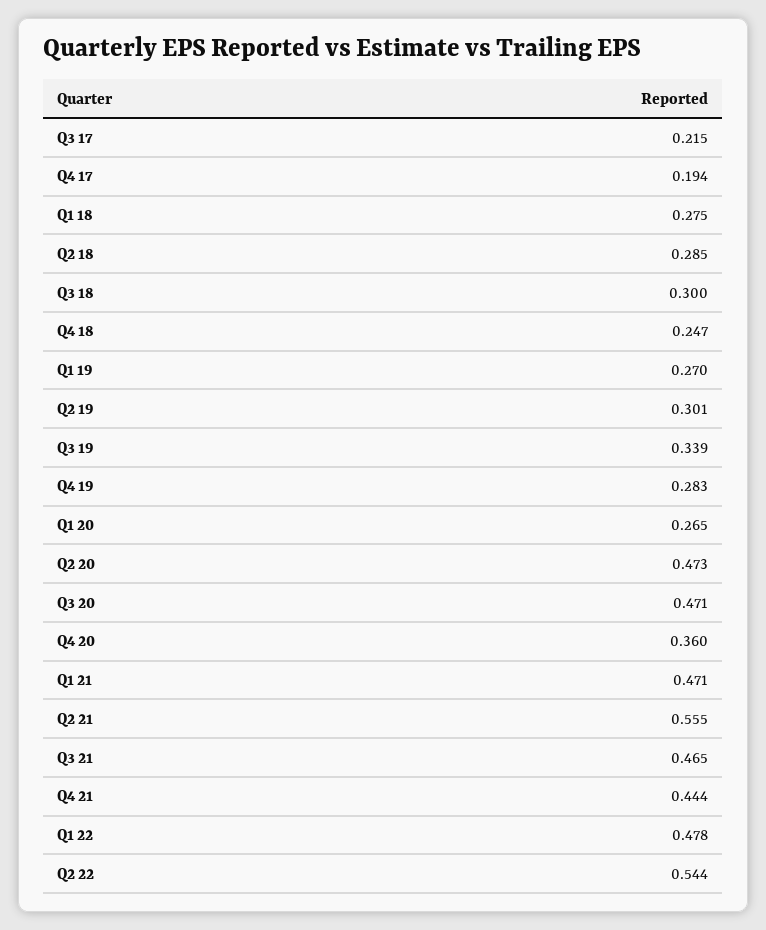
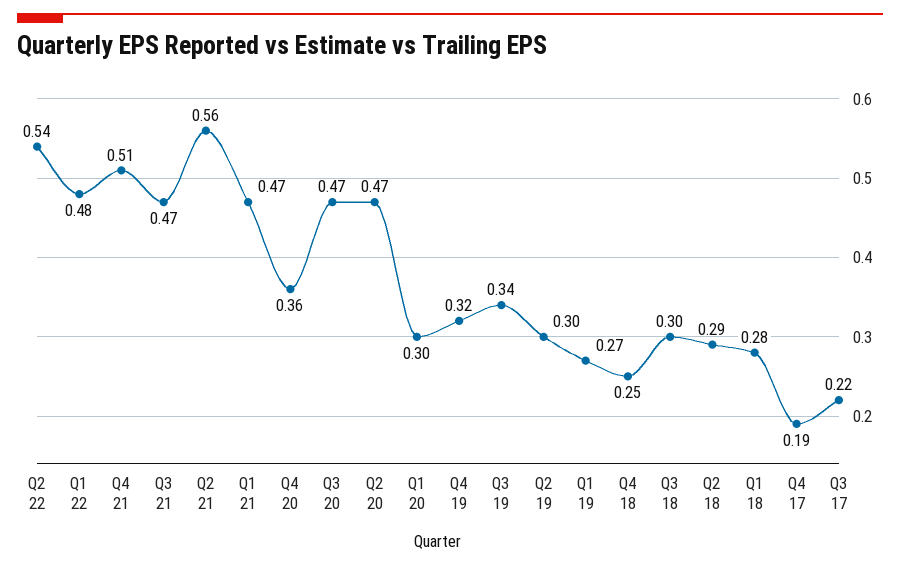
  {
    "Q3 17": 0.215,
    "Q4 17": 0.194,
    "Q1 18": 0.275,
    "Q2 18": 0.285,
    "Q3 18": 0.3,
    "Q4 18": 0.247,
    "Q1 19": 0.27,
    "Q2 19": 0.301,
    "Q3 19": 0.339,
-   "Q4 19": 0.283,
+   "Q4 19": 0.32,
-   "Q1 20": 0.265,
+   "Q1 20": 0.3,
    "Q2 20": 0.473,
    "Q3 20": 0.471,
    "Q4 20": 0.36,
    "Q1 21": 0.471,
    "Q2 21": 0.555,
    "Q3 21": 0.465,
-   "Q4 21": 0.444,
+   "Q4 21": 0.51,
    "Q1 22": 0.478,
    "Q2 22": 0.544
  }

